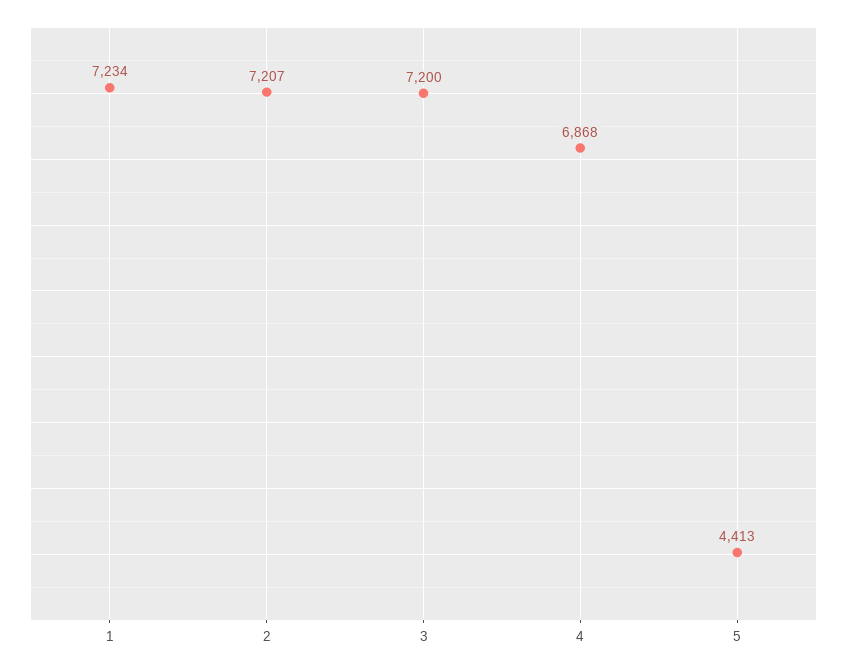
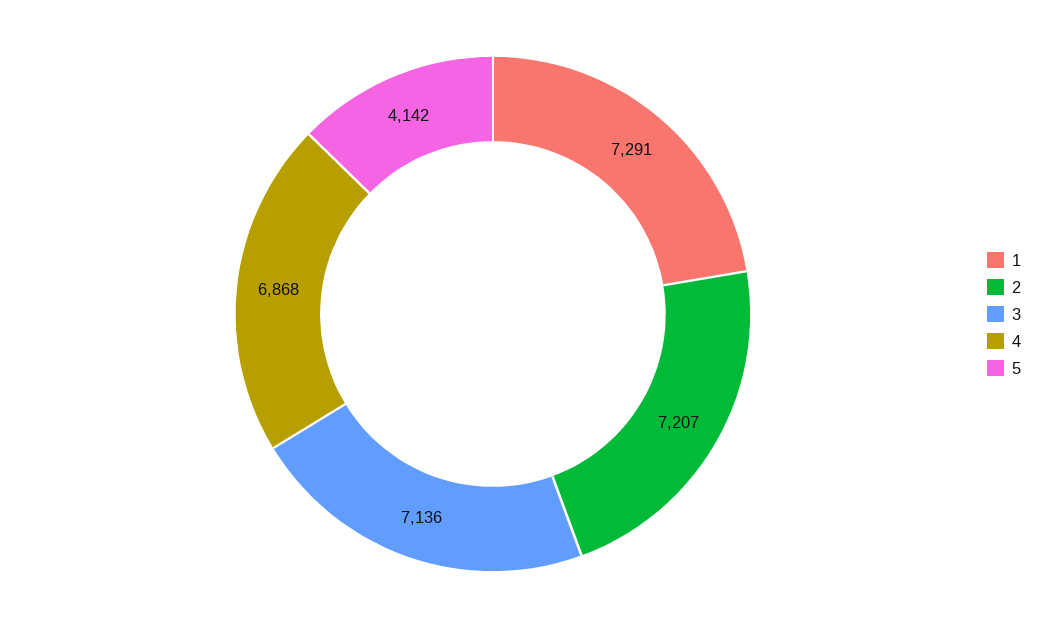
  {
-   "1": 7234,
+   "1": 7291,
    "2": 7207,
-   "3": 7200,
+   "3": 7136,
    "4": 6868,
-   "5": 4413
+   "5": 4142
  }

